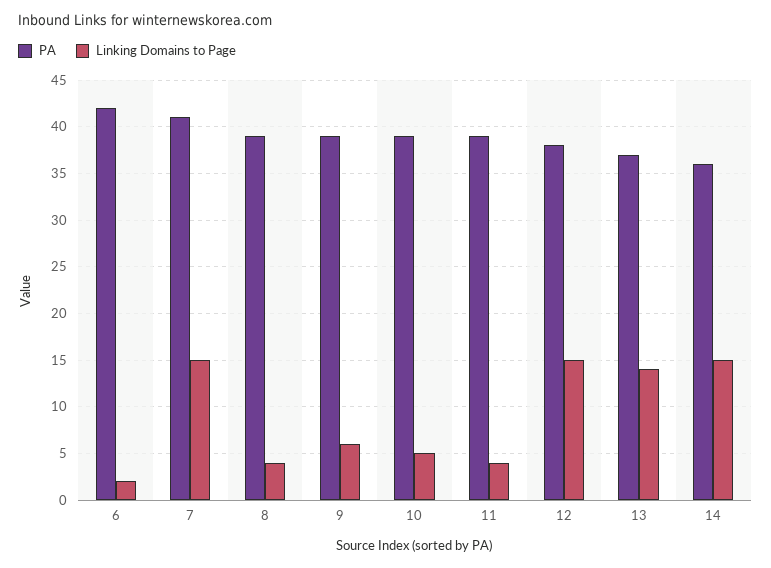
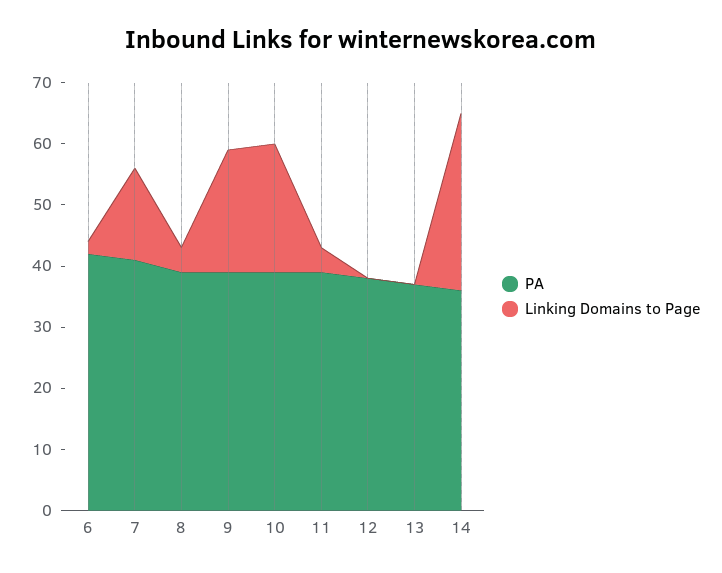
  {
    "PA": {
      "6": 42,
      "7": 41,
      "8": 39,
      "9": 39,
      "10": 39,
      "11": 39,
      "12": 38,
      "13": 37,
      "14": 36
    },
    "Linking Domains to Page": {
      "6": 2,
      "7": 15,
      "8": 4,
-     "9": 6,
+     "9": 20,
-     "10": 5,
+     "10": 20,
      "11": 4,
-     "12": 15,
+     "12": 0,
-     "13": 14,
+     "13": 0,
-     "14": 15
+     "14": 30
    }
  }

